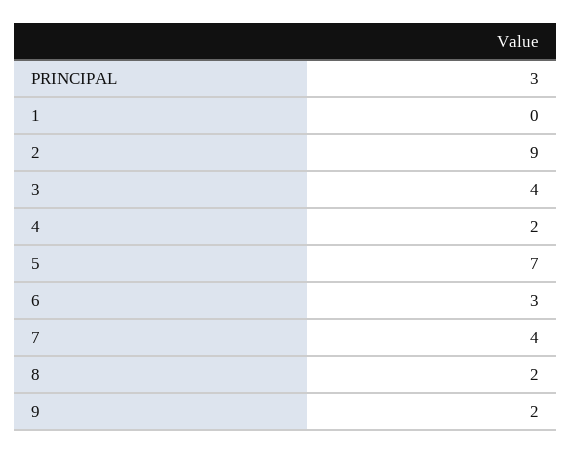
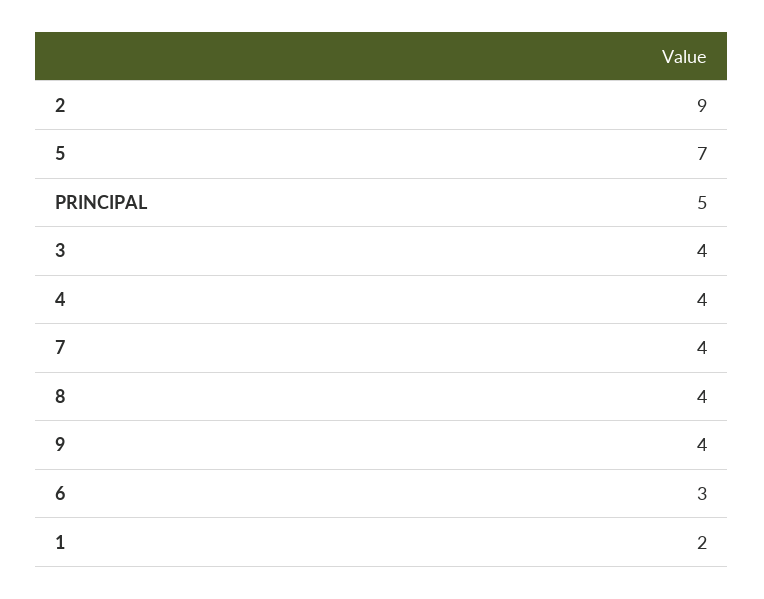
  {
-   "PRINCIPAL": 3,
+   "PRINCIPAL": 5,
-   "1": 0,
+   "1": 2,
    "2": 9,
    "3": 4,
-   "4": 2,
+   "4": 4,
    "5": 7,
    "6": 3,
    "7": 4,
-   "8": 2,
+   "8": 4,
-   "9": 2
+   "9": 4
  }

